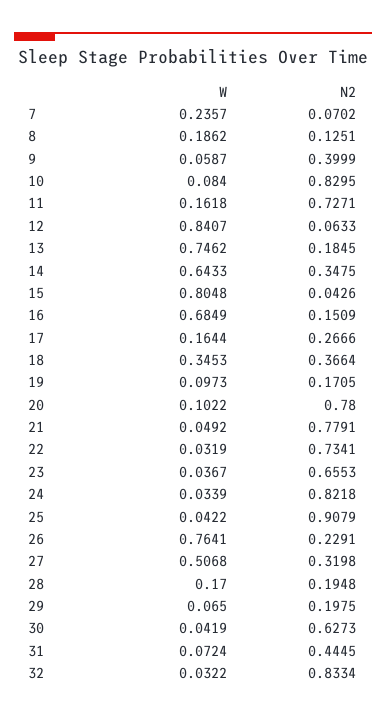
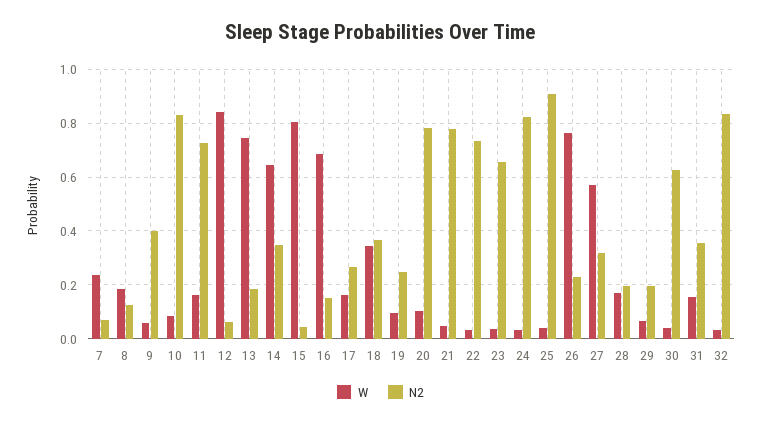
  {
    "W": {
      "7": 0.2357,
      "8": 0.1862,
      "9": 0.0587,
      "10": 0.084,
      "11": 0.1618,
      "12": 0.8407,
      "13": 0.7462,
      "14": 0.6433,
      "15": 0.8048,
      "16": 0.6849,
      "17": 0.1644,
      "18": 0.3453,
      "19": 0.0973,
      "20": 0.1022,
      "21": 0.0492,
      "22": 0.0319,
      "23": 0.0367,
      "24": 0.0339,
      "25": 0.0422,
      "26": 0.7641,
-     "27": 0.5068,
+     "27": 0.575,
      "28": 0.17,
      "29": 0.065,
      "30": 0.0419,
-     "31": 0.0724,
+     "31": 0.15,
      "32": 0.0322
    },
    "N2": {
      "7": 0.0702,
      "8": 0.1251,
      "9": 0.3999,
      "10": 0.8295,
      "11": 0.7271,
      "12": 0.0633,
      "13": 0.1845,
      "14": 0.3475,
      "15": 0.0426,
      "16": 0.1509,
      "17": 0.2666,
      "18": 0.3664,
-     "19": 0.1705,
+     "19": 0.25,
      "20": 0.78,
      "21": 0.7791,
      "22": 0.7341,
      "23": 0.6553,
      "24": 0.8218,
      "25": 0.9079,
      "26": 0.2291,
      "27": 0.3198,
      "28": 0.1948,
      "29": 0.1975,
      "30": 0.6273,
-     "31": 0.4445,
+     "31": 0.35,
      "32": 0.8334
    }
  }

